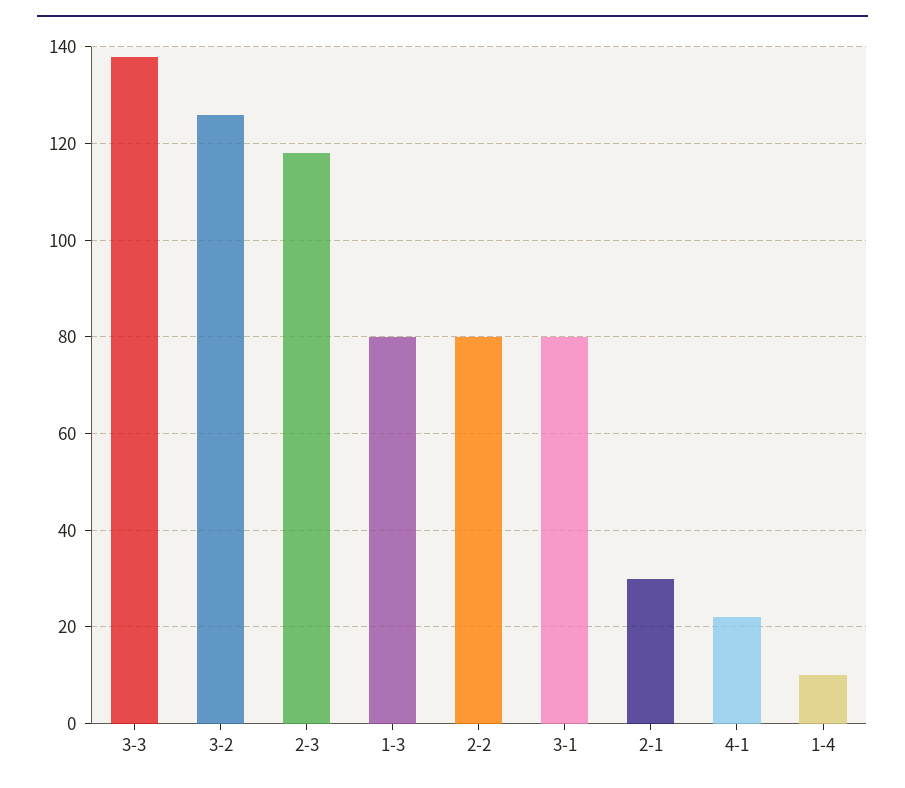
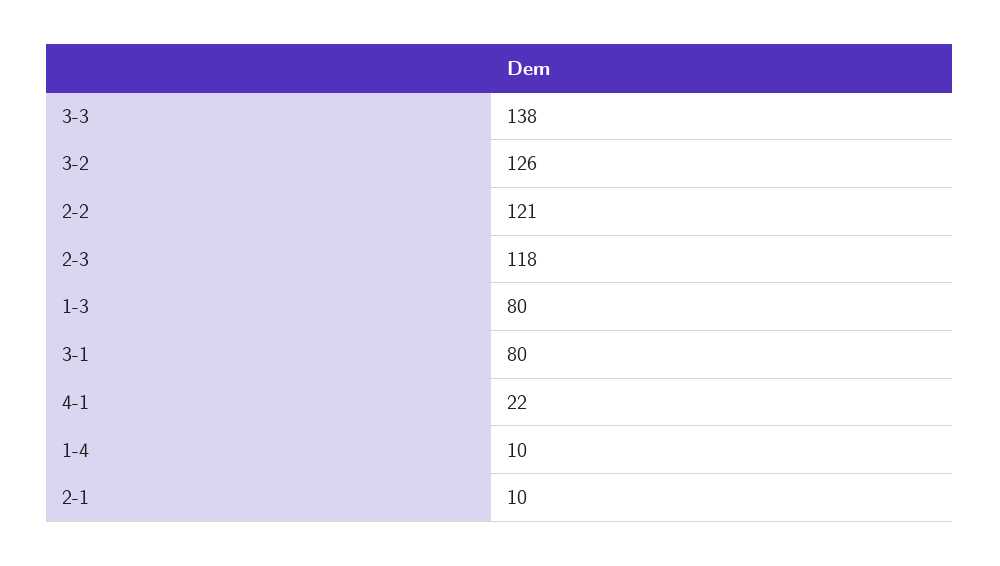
  {
    "3-3": 138,
    "3-2": 126,
    "2-3": 118,
    "1-3": 80,
-   "2-2": 80,
+   "2-2": 121,
    "3-1": 80,
-   "2-1": 30,
+   "2-1": 10,
    "4-1": 22,
    "1-4": 10
  }

